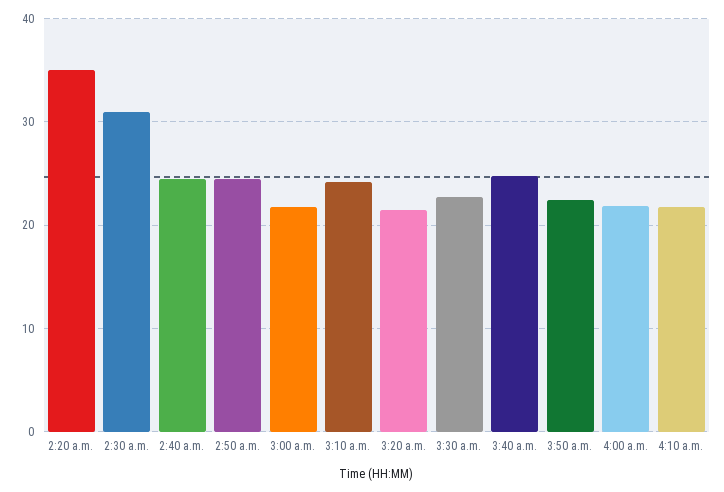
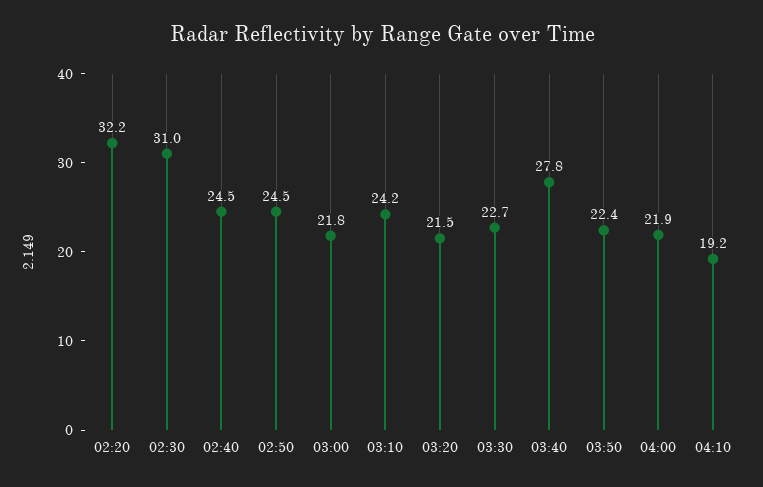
  {
-   "2:20 a.m.": 35,
+   "2:20 a.m.": 32.2,
    "2:30 a.m.": 31,
    "2:40 a.m.": 24.5,
    "2:50 a.m.": 24.5,
    "3:00 a.m.": 21.8,
    "3:10 a.m.": 24.2,
    "3:20 a.m.": 21.5,
    "3:30 a.m.": 22.7,
-   "3:40 a.m.": 25,
+   "3:40 a.m.": 27.8,
    "3:50 a.m.": 22.4,
    "4:00 a.m.": 21.9,
-   "4:10 a.m.": 22
+   "4:10 a.m.": 19.2
  }

